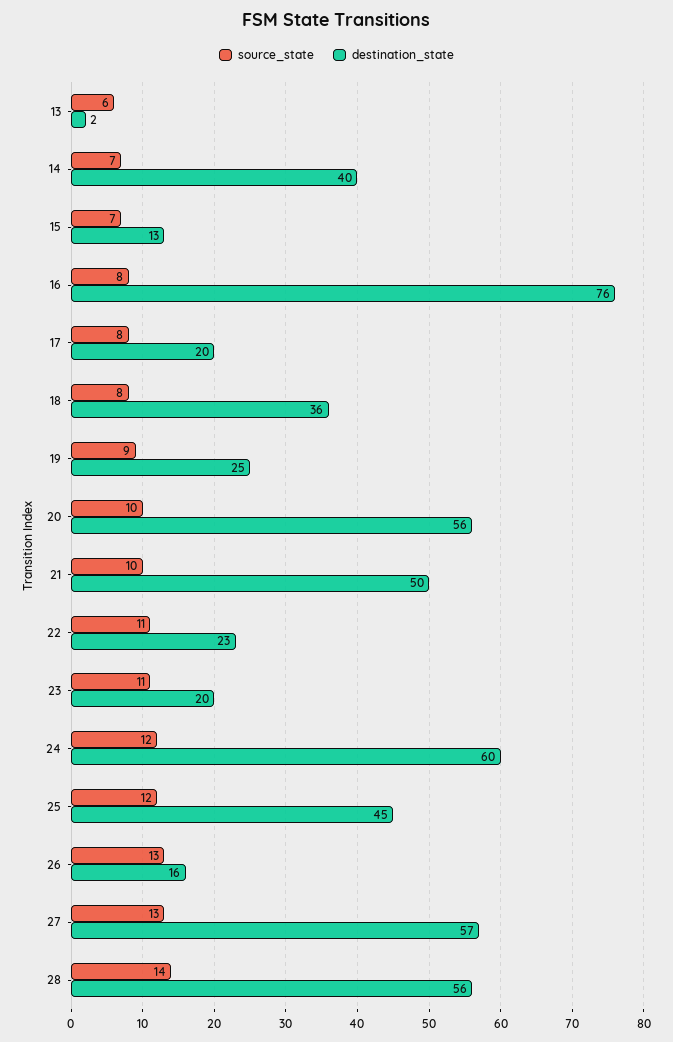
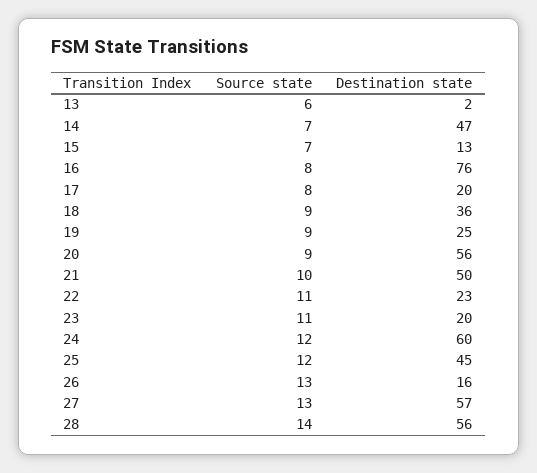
  {
    "source_state": {
      "13": 6,
      "14": 7,
      "15": 7,
      "16": 8,
      "17": 8,
-     "18": 8,
+     "18": 9,
      "19": 9,
-     "20": 10,
+     "20": 9,
      "21": 10,
      "22": 11,
      "23": 11,
      "24": 12,
      "25": 12,
      "26": 13,
      "27": 13,
      "28": 14
    },
    "destination_state": {
      "13": 2,
-     "14": 40,
+     "14": 47,
      "15": 13,
      "16": 76,
      "17": 20,
      "18": 36,
      "19": 25,
      "20": 56,
      "21": 50,
      "22": 23,
      "23": 20,
      "24": 60,
      "25": 45,
      "26": 16,
      "27": 57,
      "28": 56
    }
  }

